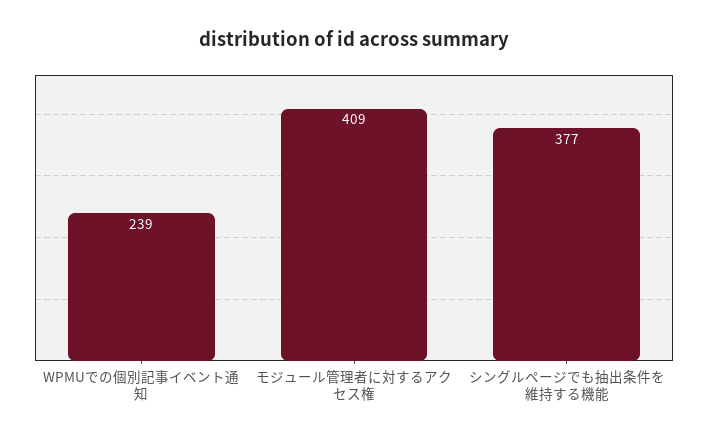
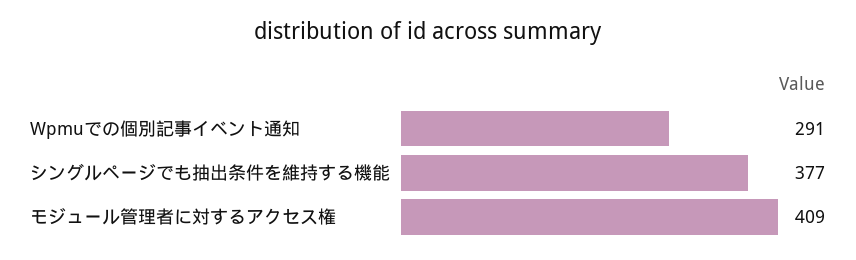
  {
-   "WPMUでの個別記事イベント通知": 239,
+   "WPMUでの個別記事イベント通知": 291,
    "モジュール管理者に対するアクセス権": 409,
    "シングルページでも抽出条件を維持する機能": 377
  }

